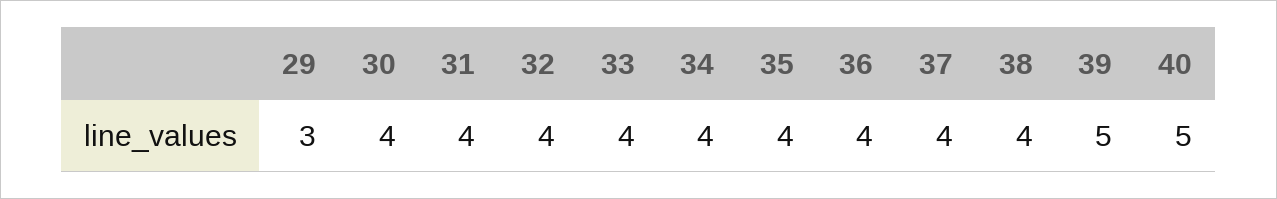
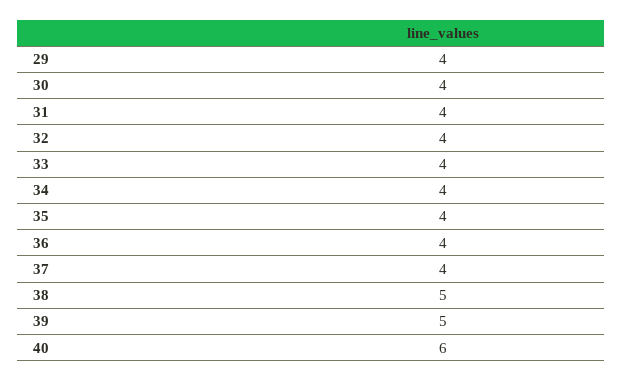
  {
-   "29": 3,
+   "29": 4,
    "30": 4,
    "31": 4,
    "32": 4,
    "33": 4,
    "34": 4,
    "35": 4,
    "36": 4,
    "37": 4,
-   "38": 4,
+   "38": 5,
    "39": 5,
-   "40": 5
+   "40": 6
  }

